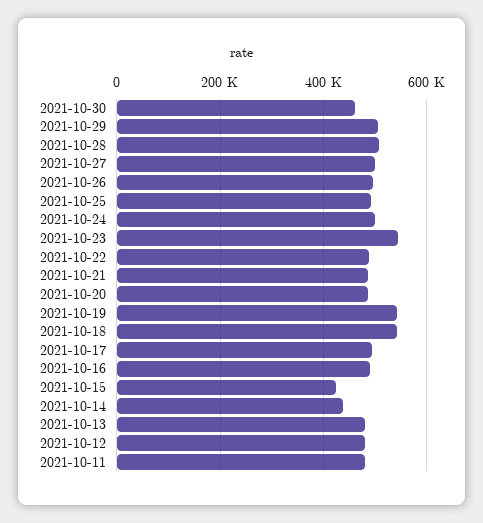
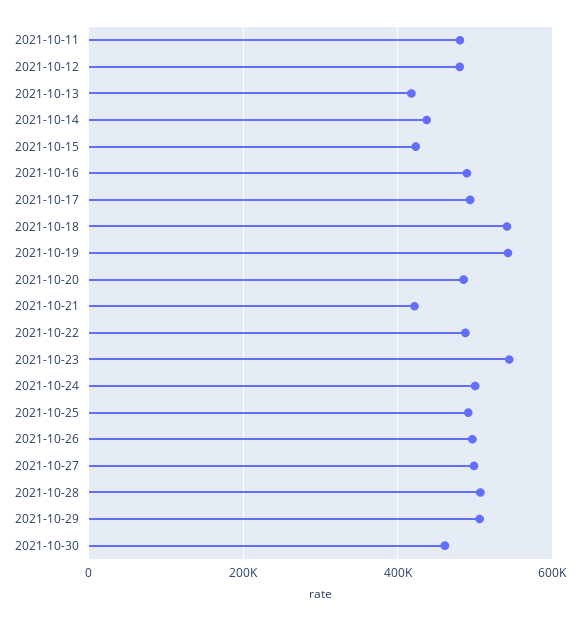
  {
    "2021-10-30": 460000,
    "2021-10-29": 500000,
    "2021-10-28": 500000,
    "2021-10-27": 500000,
    "2021-10-26": 500000,
    "2021-10-25": 500000,
    "2021-10-24": 500000,
    "2021-10-23": 540000,
    "2021-10-22": 480000,
-   "2021-10-21": 480000,
+   "2021-10-21": 420000,
    "2021-10-20": 480000,
    "2021-10-19": 540000,
    "2021-10-18": 540000,
    "2021-10-17": 500000,
    "2021-10-16": 480000,
    "2021-10-15": 420000,
    "2021-10-14": 440000,
-   "2021-10-13": 480000,
+   "2021-10-13": 420000,
    "2021-10-12": 480000,
    "2021-10-11": 480000
  }

